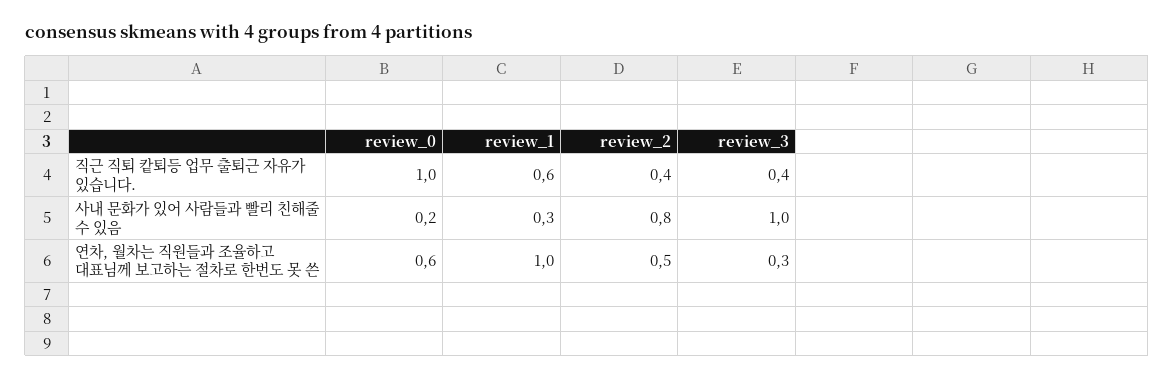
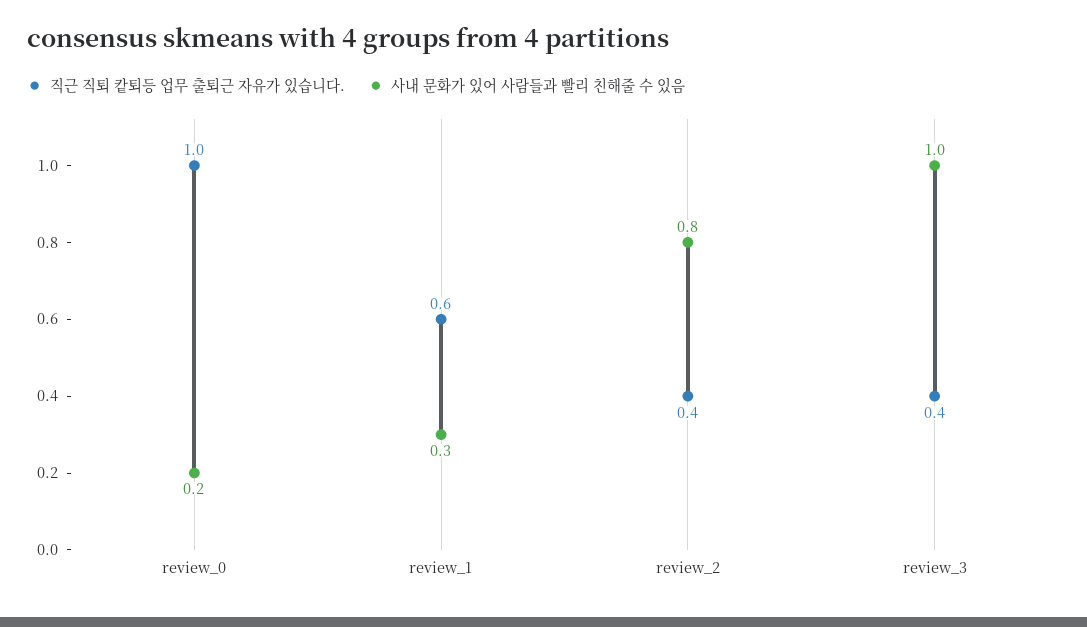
  {
    "직근 직퇴 캍퇴등 업무 출퇴근 자유가 있습니다.": {
      "review_0": 1,
      "review_1": 0.6,
      "review_2": 0.4,
      "review_3": 0.4
    },
    "사내 문화가 있어 사람들과 빨리 친해줄 수 있음": {
      "review_0": 0.2,
      "review_1": 0.3,
      "review_2": 0.8,
      "review_3": 1
-   },
+   }
-   "연차, 월차는 직원들과 조율하고 대표님께 보고하는 절차로 한번도 못 쓴": {
-     "review_0": 0.6,
-     "review_1": 1,
-     "review_2": 0.5,
-     "review_3": 0.3
-   }
  }

